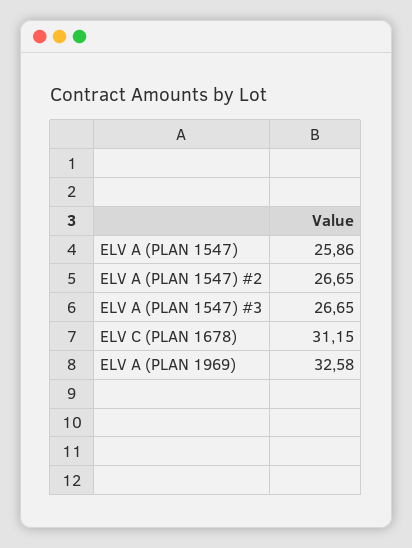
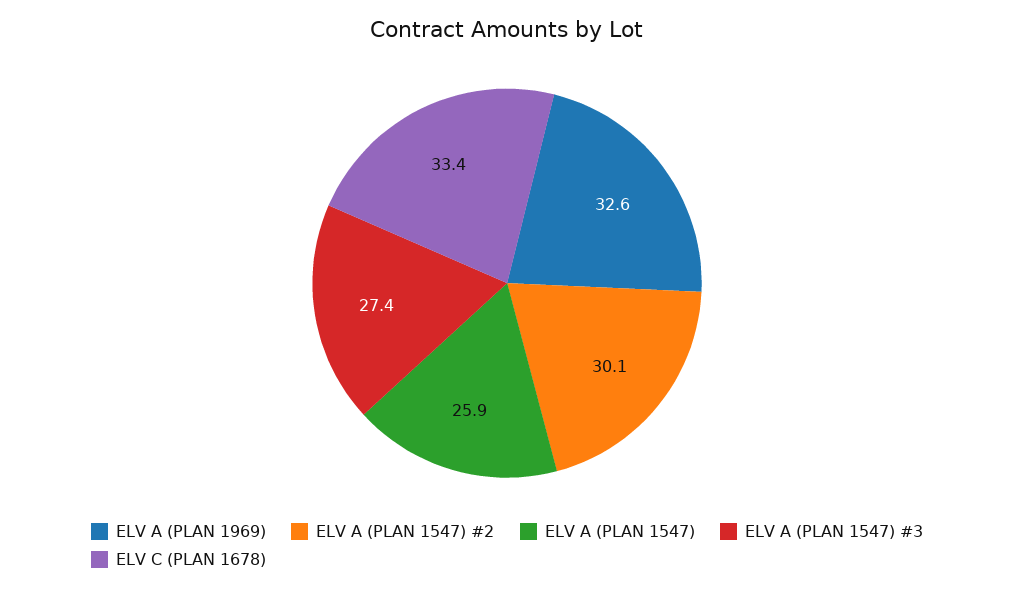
  {
    "ELV A (PLAN 1547)": 25.86,
-   "ELV A (PLAN 1547) #2": 26.65,
+   "ELV A (PLAN 1547) #2": 30.1,
-   "ELV A (PLAN 1547) #3": 26.65,
+   "ELV A (PLAN 1547) #3": 27.4,
-   "ELV C (PLAN 1678)": 31.15,
+   "ELV C (PLAN 1678)": 33.4,
    "ELV A (PLAN 1969)": 32.58
  }

